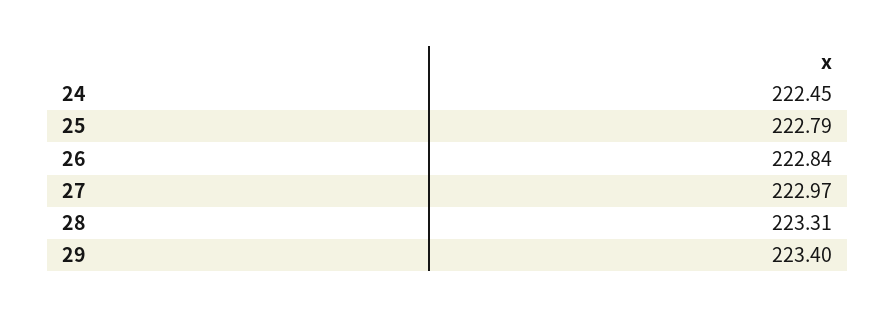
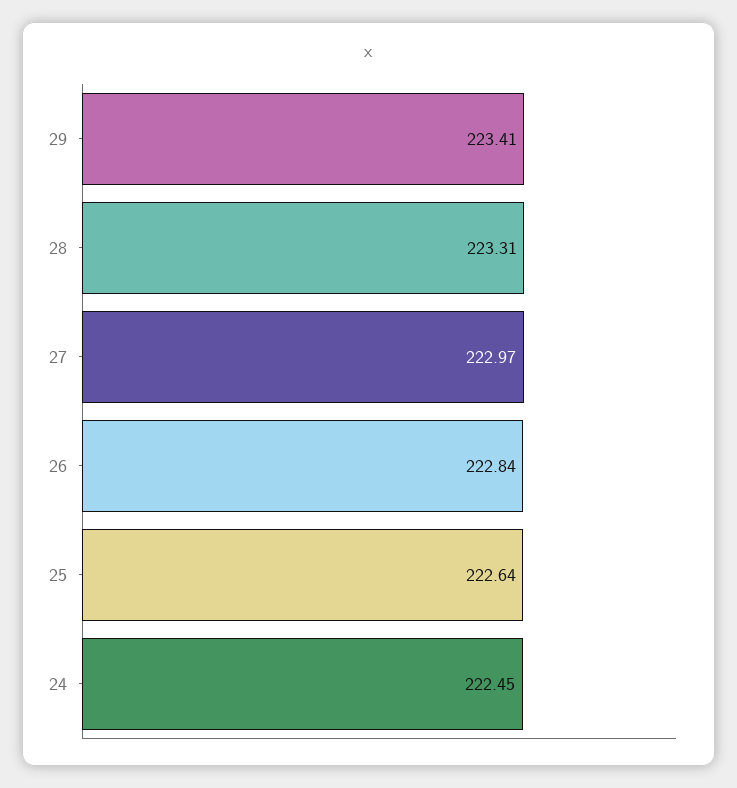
  {
    "24": 222.45,
-   "25": 222.79,
+   "25": 222.64,
    "26": 222.84,
    "27": 222.97,
    "28": 223.31,
-   "29": 223.4
+   "29": 223.41
  }

